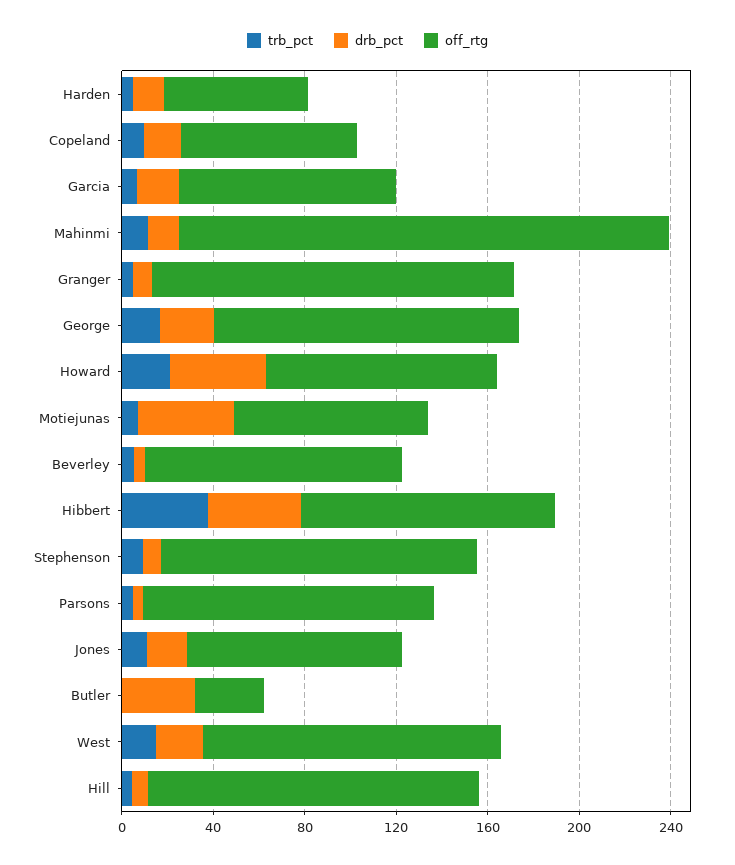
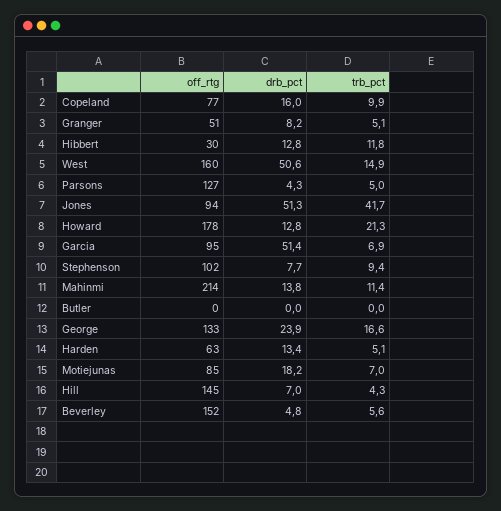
  {
    "trb_pct": {
      "Harden": 5.1,
      "Copeland": 9.9,
      "Garcia": 6.9,
      "Mahinmi": 11.4,
      "Granger": 5.1,
      "George": 16.6,
      "Howard": 21.3,
      "Motiejunas": 7,
      "Beverley": 5.6,
-     "Hibbert": 40,
+     "Hibbert": 11.8,
      "Stephenson": 9.4,
      "Parsons": 5,
-     "Jones": 10,
+     "Jones": 41.7,
      "Butler": 0,
      "West": 14.9,
      "Hill": 4.3
    },
    "drb_pct": {
      "Harden": 13.4,
      "Copeland": 16,
-     "Garcia": 20,
+     "Garcia": 51.4,
      "Mahinmi": 13.8,
      "Granger": 8.2,
      "George": 23.9,
-     "Howard": 40,
+     "Howard": 12.8,
-     "Motiejunas": 40,
+     "Motiejunas": 18.2,
      "Beverley": 4.8,
-     "Hibbert": 40,
+     "Hibbert": 12.8,
      "Stephenson": 7.7,
      "Parsons": 4.3,
-     "Jones": 20,
+     "Jones": 51.3,
-     "Butler": 30,
+     "Butler": 0,
-     "West": 20,
+     "West": 50.6,
      "Hill": 7
    },
    "off_rtg": {
      "Harden": 63,
      "Copeland": 77,
      "Garcia": 95,
      "Mahinmi": 214,
-     "Granger": 160,
+     "Granger": 51,
      "George": 133,
-     "Howard": 100,
+     "Howard": 178,
      "Motiejunas": 85,
-     "Beverley": 110,
+     "Beverley": 152,
-     "Hibbert": 110,
+     "Hibbert": 30,
-     "Stephenson": 140,
+     "Stephenson": 102,
      "Parsons": 127,
      "Jones": 94,
-     "Butler": 30,
+     "Butler": 0,
-     "West": 130,
+     "West": 160,
      "Hill": 145
    }
  }

